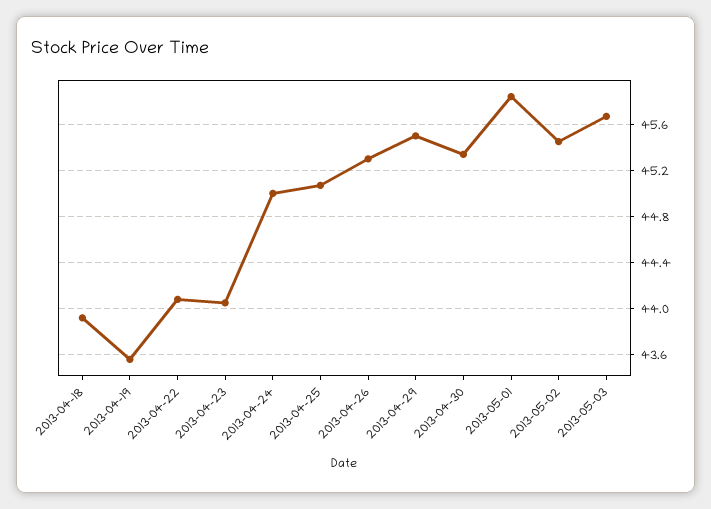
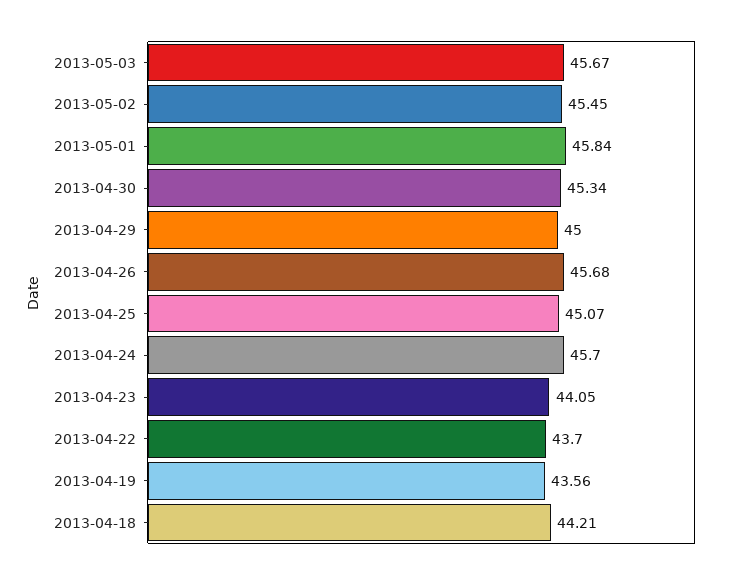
  {
-   "2013-04-18": 43.9,
+   "2013-04-18": 44.21,
    "2013-04-19": 43.56,
-   "2013-04-22": 44.1,
+   "2013-04-22": 43.7,
    "2013-04-23": 44.05,
-   "2013-04-24": 45,
+   "2013-04-24": 45.7,
    "2013-04-25": 45.07,
-   "2013-04-26": 45.3,
+   "2013-04-26": 45.68,
-   "2013-04-29": 45.5,
+   "2013-04-29": 45,
    "2013-04-30": 45.34,
    "2013-05-01": 45.84,
    "2013-05-02": 45.45,
    "2013-05-03": 45.67
  }

